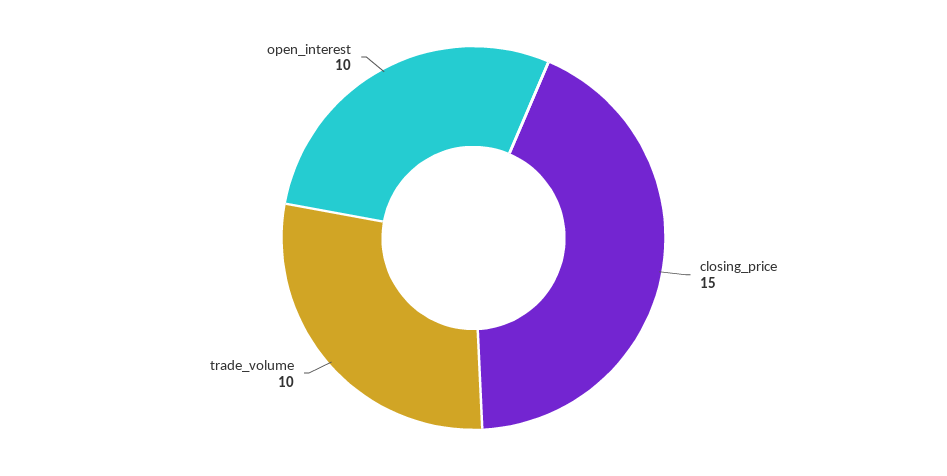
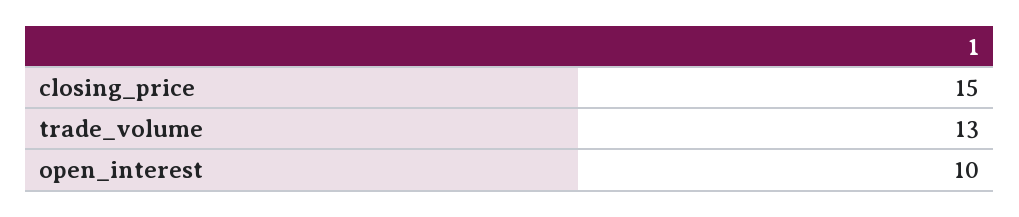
  {
    "closing_price": 15,
-   "trade_volume": 10,
+   "trade_volume": 13,
    "open_interest": 10
  }

